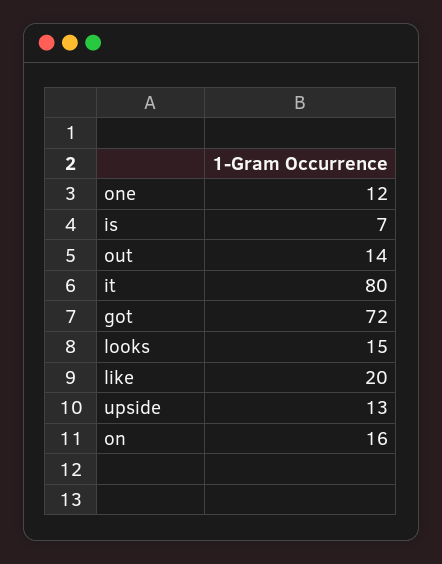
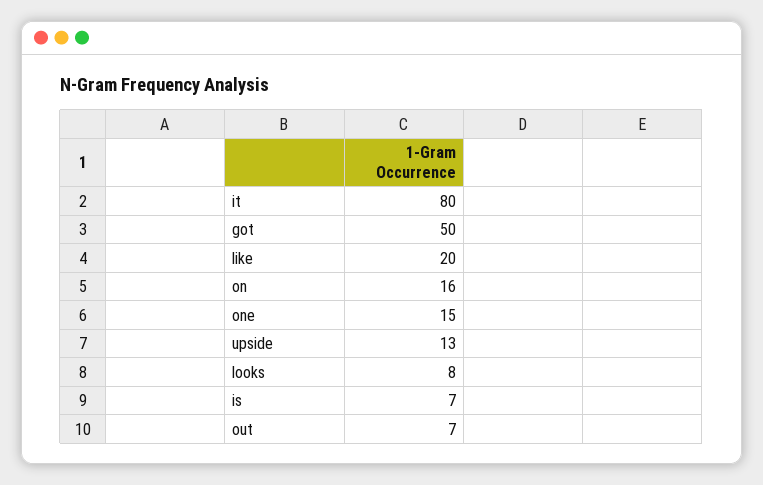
  {
-   "one": 12,
+   "one": 15,
    "is": 7,
-   "out": 14,
+   "out": 7,
    "it": 80,
-   "got": 72,
+   "got": 50,
-   "looks": 15,
+   "looks": 8,
    "like": 20,
    "upside": 13,
    "on": 16
  }

